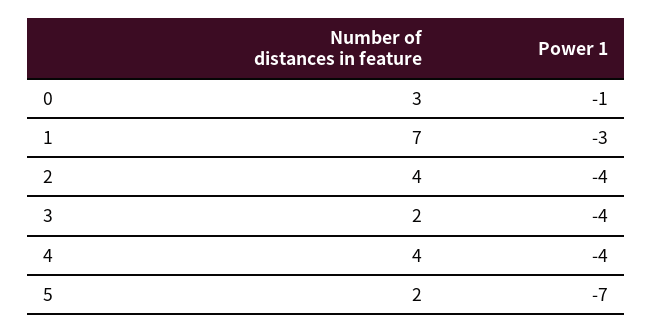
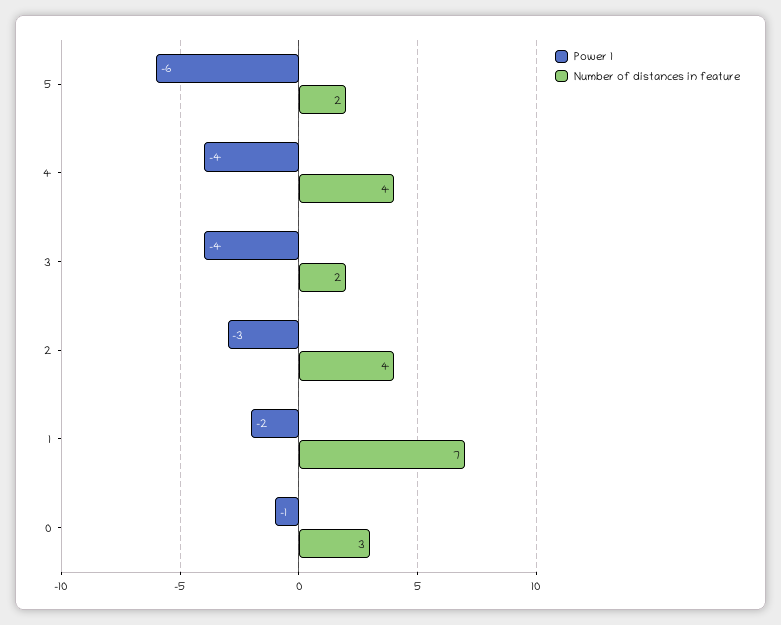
  {
    "Number of distances in feature": {
      "0": 3,
      "1": 7,
      "2": 4,
      "3": 2,
      "4": 4,
      "5": 2
    },
    "Power 1": {
      "0": -1,
-     "1": -3,
+     "1": -2,
-     "2": -4,
+     "2": -3,
      "3": -4,
      "4": -4,
-     "5": -7
+     "5": -6
    }
  }

